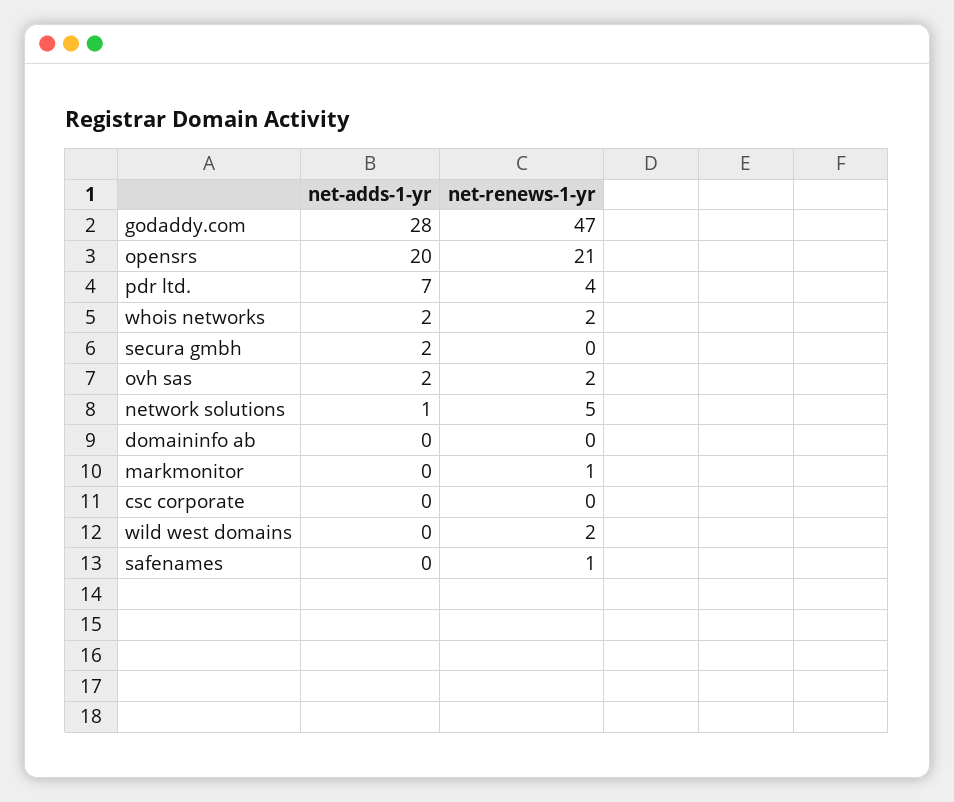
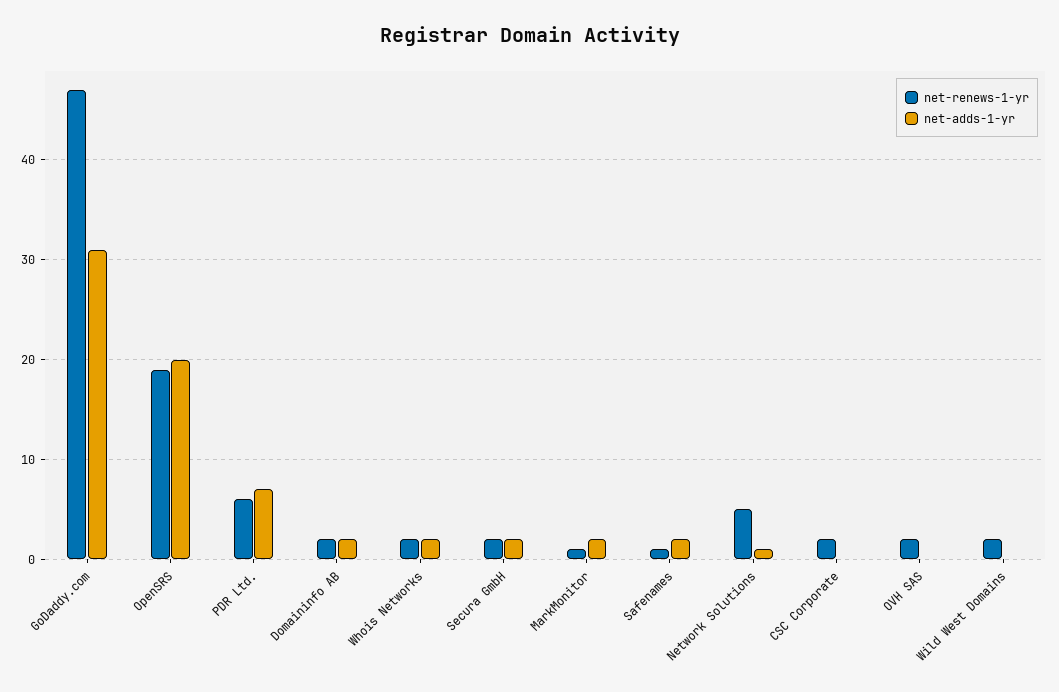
  {
    "net-adds-1-yr": {
-     "godaddy.com": 28,
+     "godaddy.com": 31,
      "opensrs": 20,
      "pdr ltd.": 7,
      "whois networks": 2,
      "secura gmbh": 2,
-     "ovh sas": 2,
+     "ovh sas": 0,
      "network solutions": 1,
-     "domaininfo ab": 0,
+     "domaininfo ab": 2,
-     "markmonitor": 0,
+     "markmonitor": 2,
      "csc corporate": 0,
      "wild west domains": 0,
-     "safenames": 0
+     "safenames": 2
    },
    "net-renews-1-yr": {
      "godaddy.com": 47,
-     "opensrs": 21,
+     "opensrs": 19,
-     "pdr ltd.": 4,
+     "pdr ltd.": 6,
      "whois networks": 2,
-     "secura gmbh": 0,
+     "secura gmbh": 2,
      "ovh sas": 2,
      "network solutions": 5,
-     "domaininfo ab": 0,
+     "domaininfo ab": 2,
      "markmonitor": 1,
-     "csc corporate": 0,
+     "csc corporate": 2,
      "wild west domains": 2,
      "safenames": 1
    }
  }

